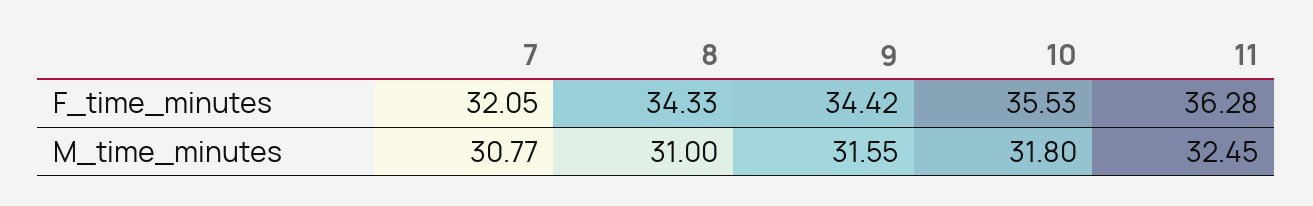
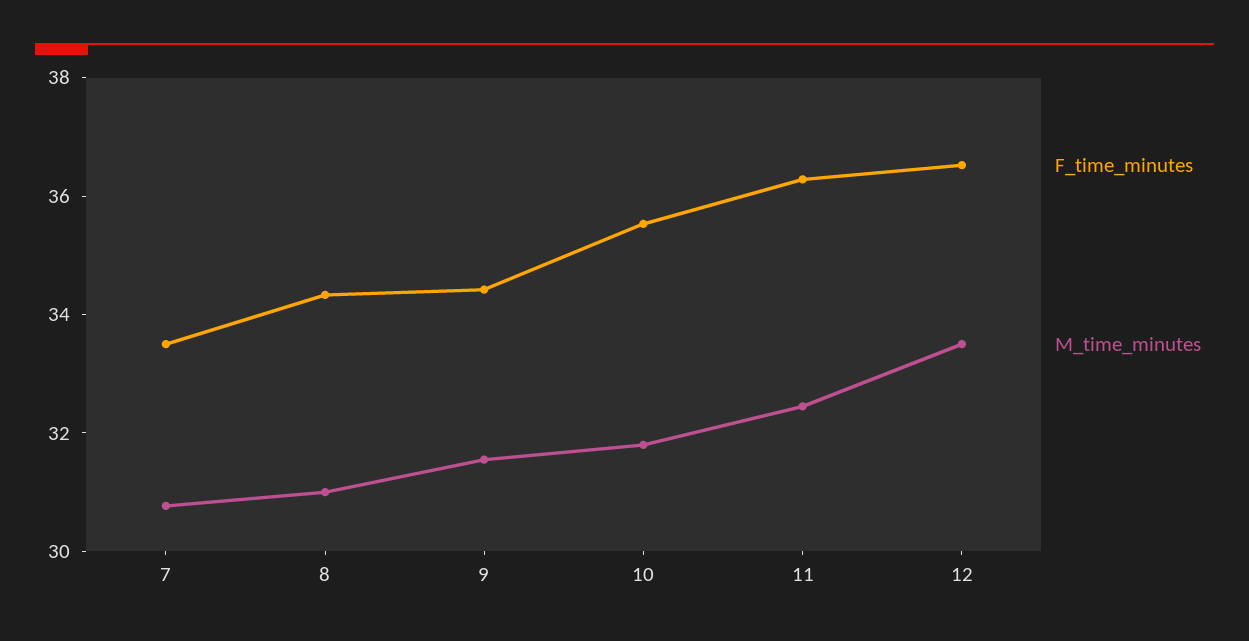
  {
    "F_time_minutes": {
-     "7": 32.05,
+     "7": 33.5,
      "8": 34.33,
      "9": 34.42,
      "10": 35.53,
-     "11": 36.28
+     "11": 36.28,
+     "12": 36.5
    },
    "M_time_minutes": {
      "7": 30.77,
      "8": 31,
      "9": 31.55,
      "10": 31.8,
-     "11": 32.45
+     "11": 32.45,
+     "12": 33.5
    }
  }

